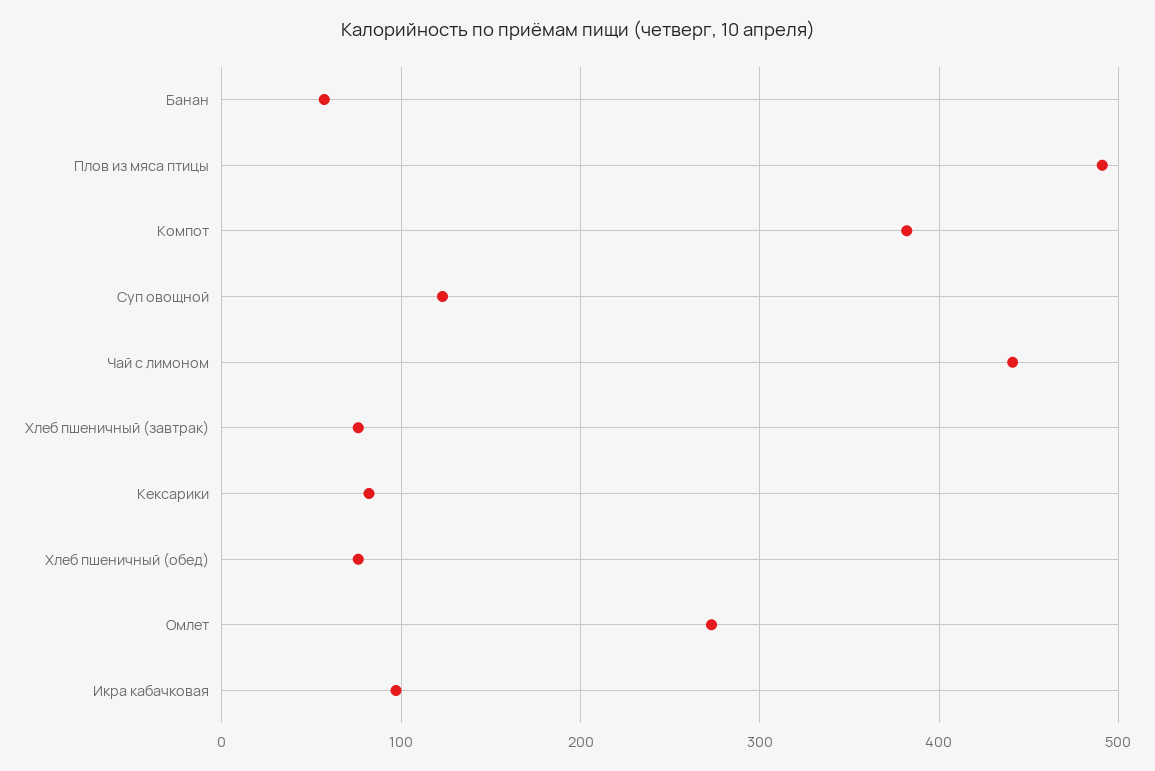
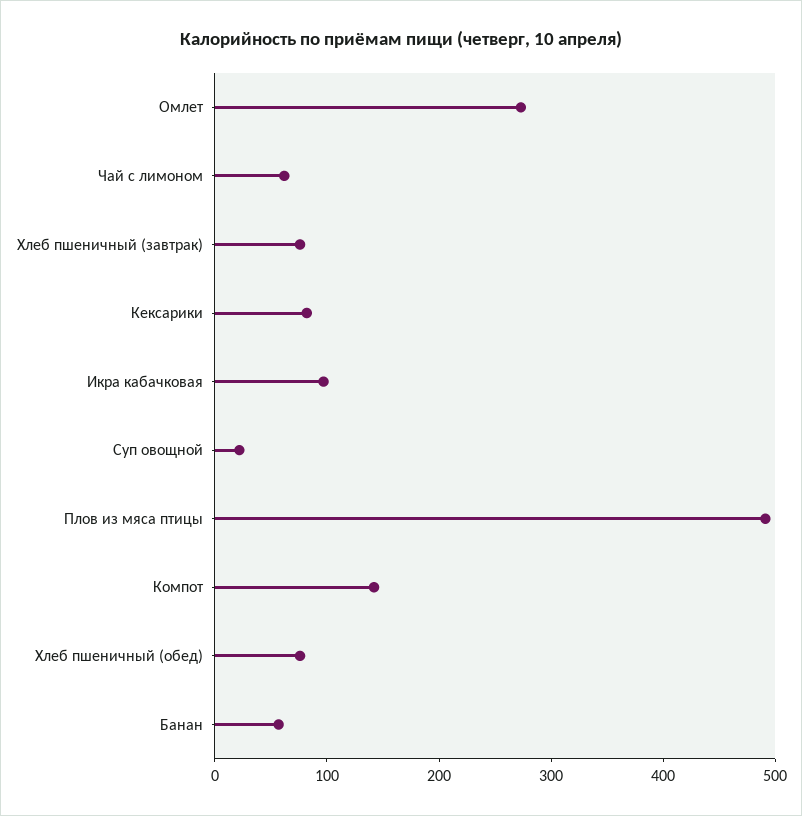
  {
    "Банан": 60,
    "Плов из мяса птицы": 490,
-   "Компот": 380,
+   "Компот": 140,
-   "Суп овощной": 120,
+   "Суп овощной": 20,
-   "Чай с лимоном": 440,
+   "Чай с лимоном": 60,
    "Хлеб пшеничный (завтрак)": 80,
    "Кексарики": 80,
    "Хлеб пшеничный (обед)": 80,
    "Омлет": 270,
    "Икра кабачковая": 100
  }

